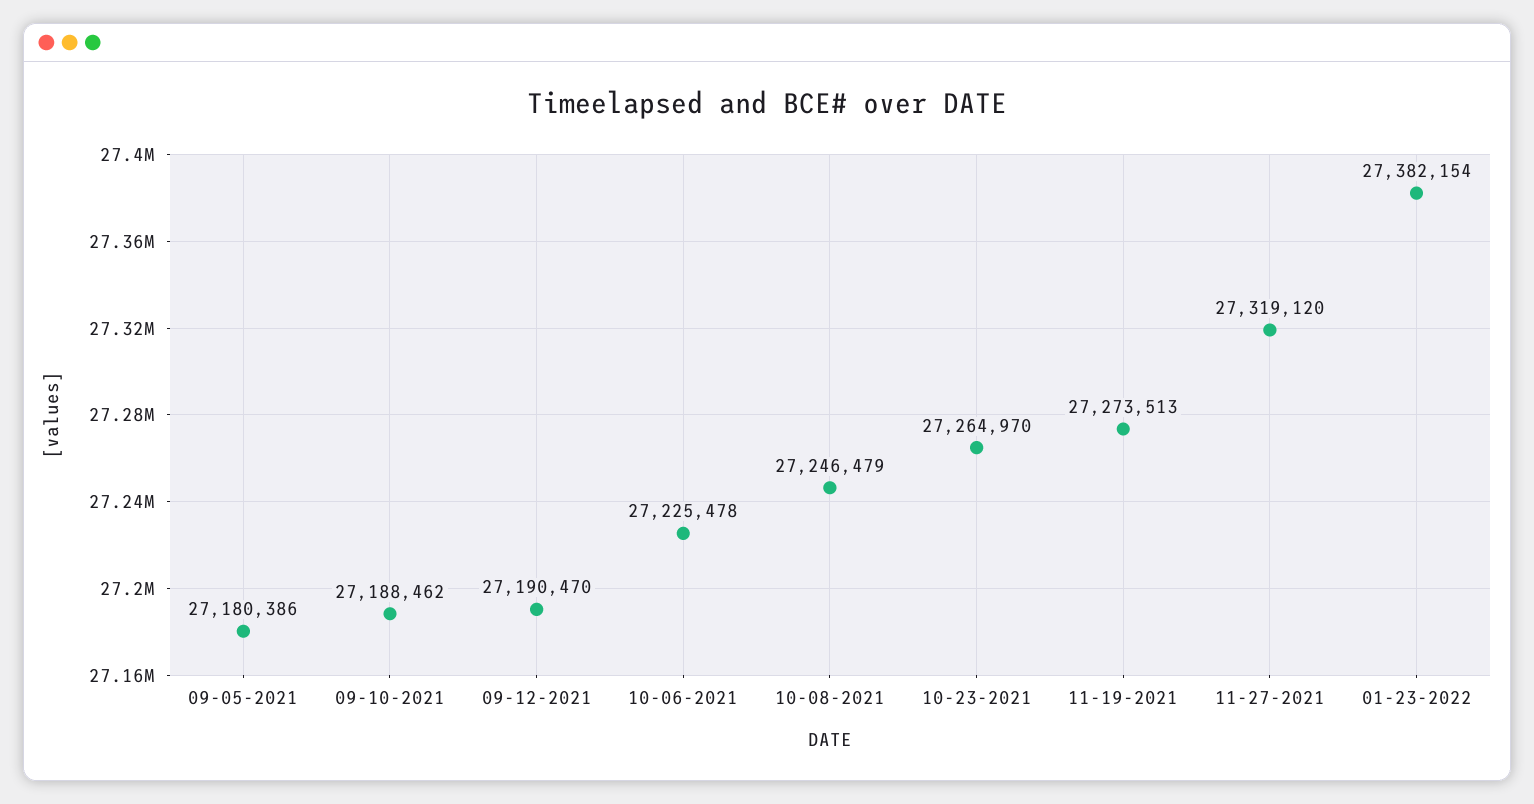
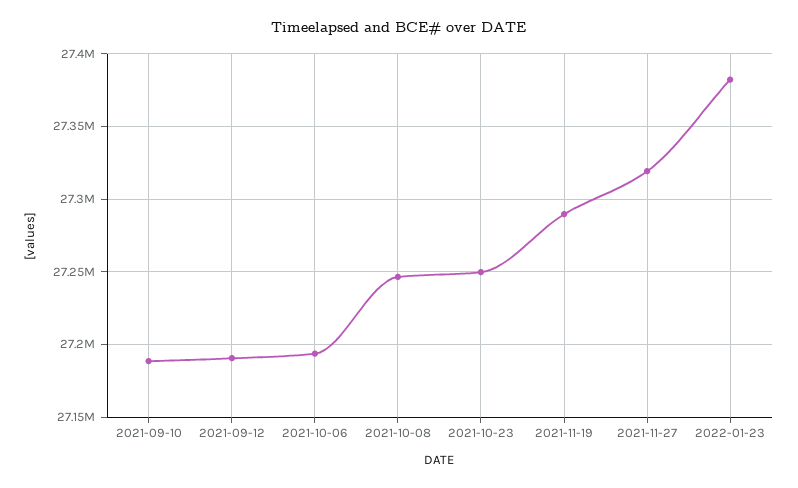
  {
-   "09-05-2021": 27180386,
    "09-10-2021": 27188462,
    "09-12-2021": 27190470,
-   "10-06-2021": 27225478,
+   "10-06-2021": 27195000,
    "10-08-2021": 27246479,
-   "10-23-2021": 27264970,
+   "10-23-2021": 27250000,
-   "11-19-2021": 27273513,
+   "11-19-2021": 27290000,
    "11-27-2021": 27319120,
    "01-23-2022": 27382154
  }

